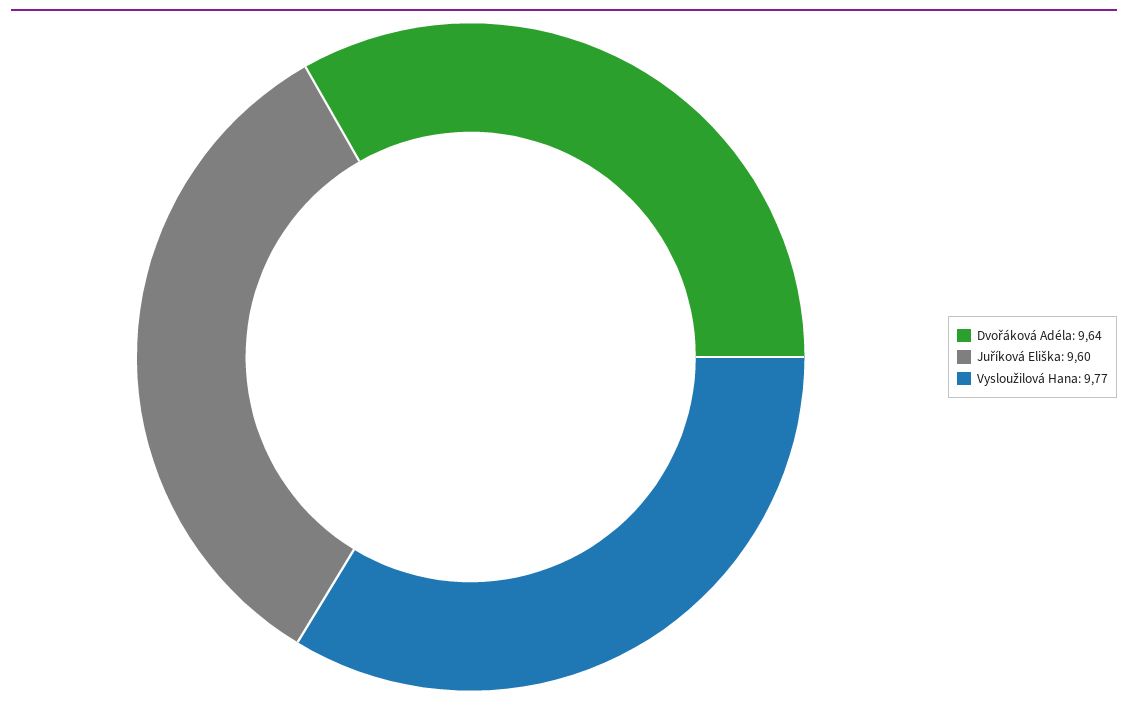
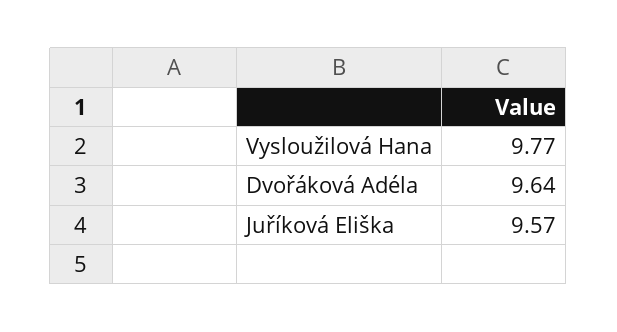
  {
    "Dvořáková Adéla": 9.64,
-   "Juříková Eliška": 9.6,
+   "Juříková Eliška": 9.57,
    "Vysloužilová Hana": 9.77
  }

